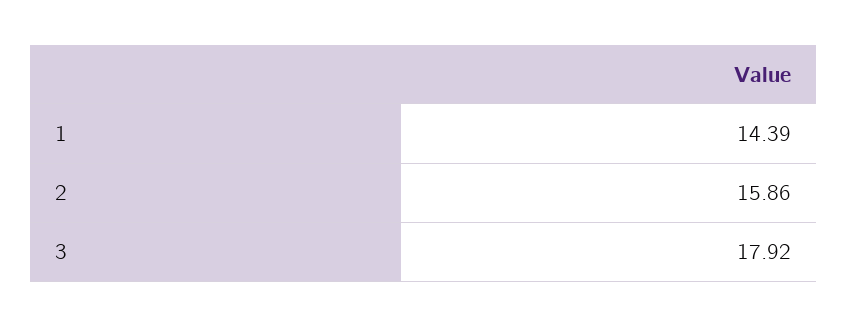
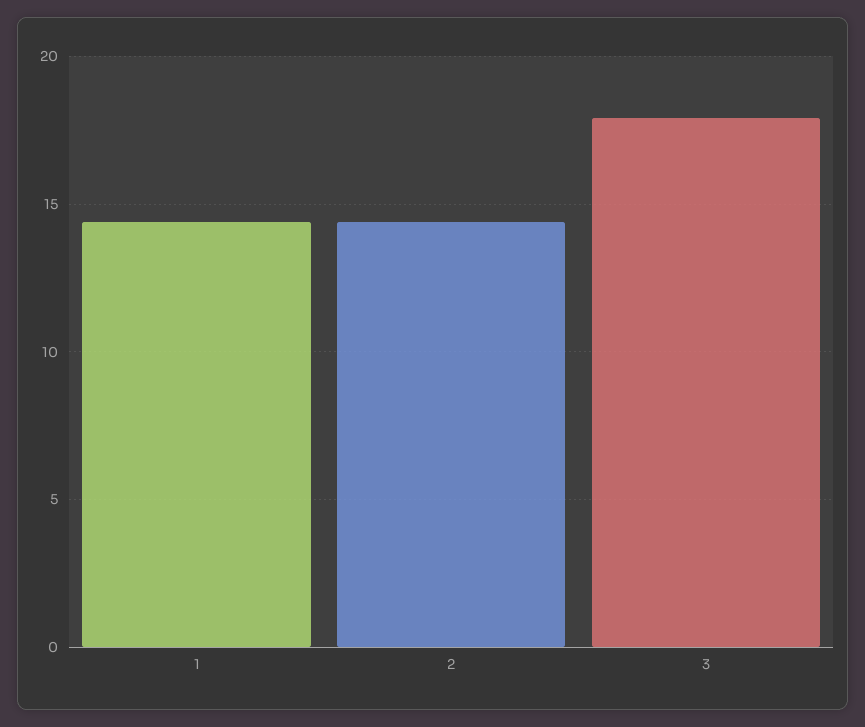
  {
    "1": 14.39,
-   "2": 15.86,
+   "2": 14.5,
    "3": 17.92
  }

